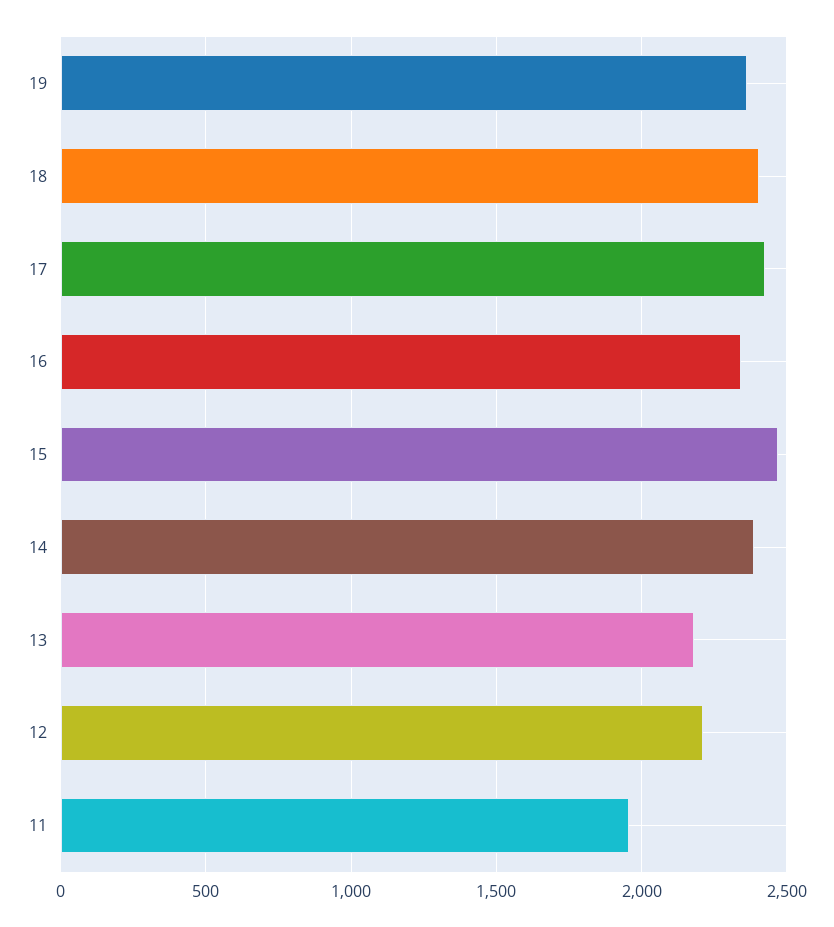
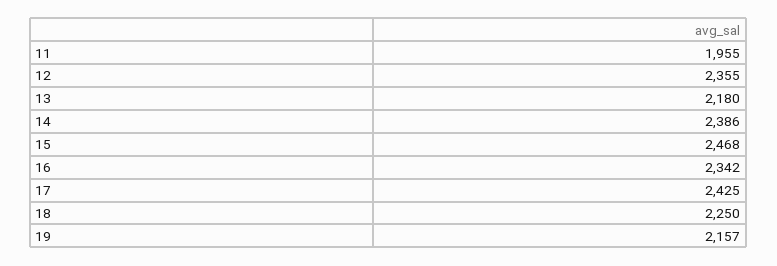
  {
-   "19": 2350,
+   "19": 2157,
-   "18": 2400,
+   "18": 2250,
    "17": 2425,
    "16": 2342,
    "15": 2468,
    "14": 2386,
    "13": 2180,
-   "12": 2200,
+   "12": 2355,
    "11": 1955
  }

